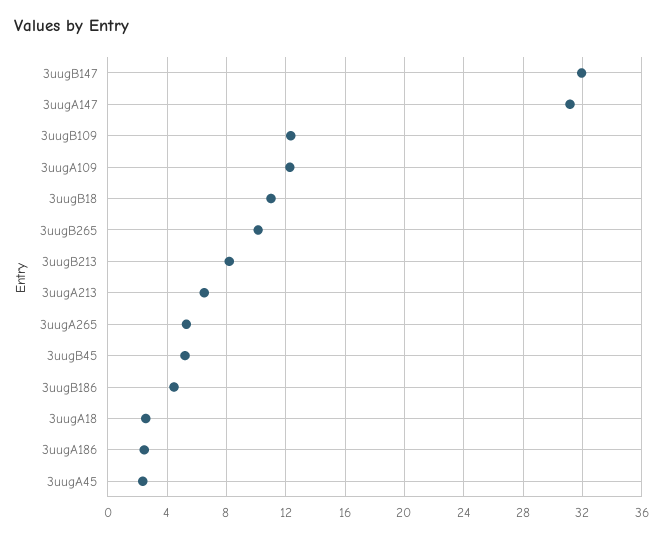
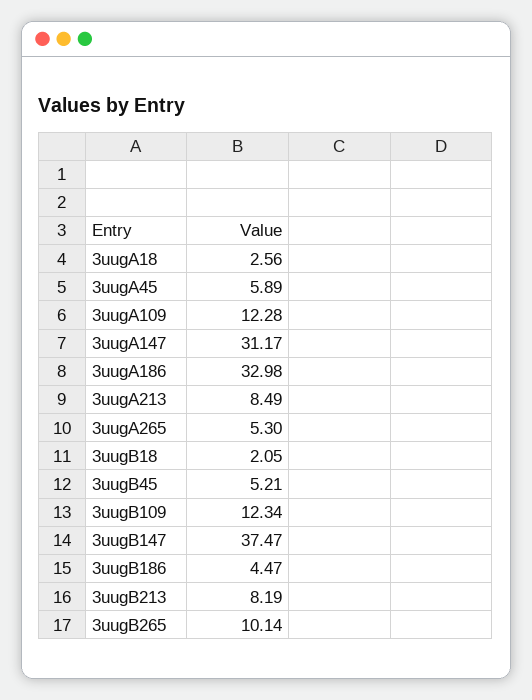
  {
-   "3uugB147": 32,
+   "3uugB147": 37.47,
    "3uugA147": 31.17,
    "3uugB109": 12.34,
    "3uugA109": 12.28,
-   "3uugB18": 11,
+   "3uugB18": 2.05,
    "3uugB265": 10.14,
    "3uugB213": 8.19,
-   "3uugA213": 6.5,
+   "3uugA213": 8.49,
    "3uugA265": 5.3,
    "3uugB45": 5.21,
    "3uugB186": 4.47,
    "3uugA18": 2.56,
-   "3uugA186": 2.5,
+   "3uugA186": 32.98,
-   "3uugA45": 2.5
+   "3uugA45": 5.89
  }

